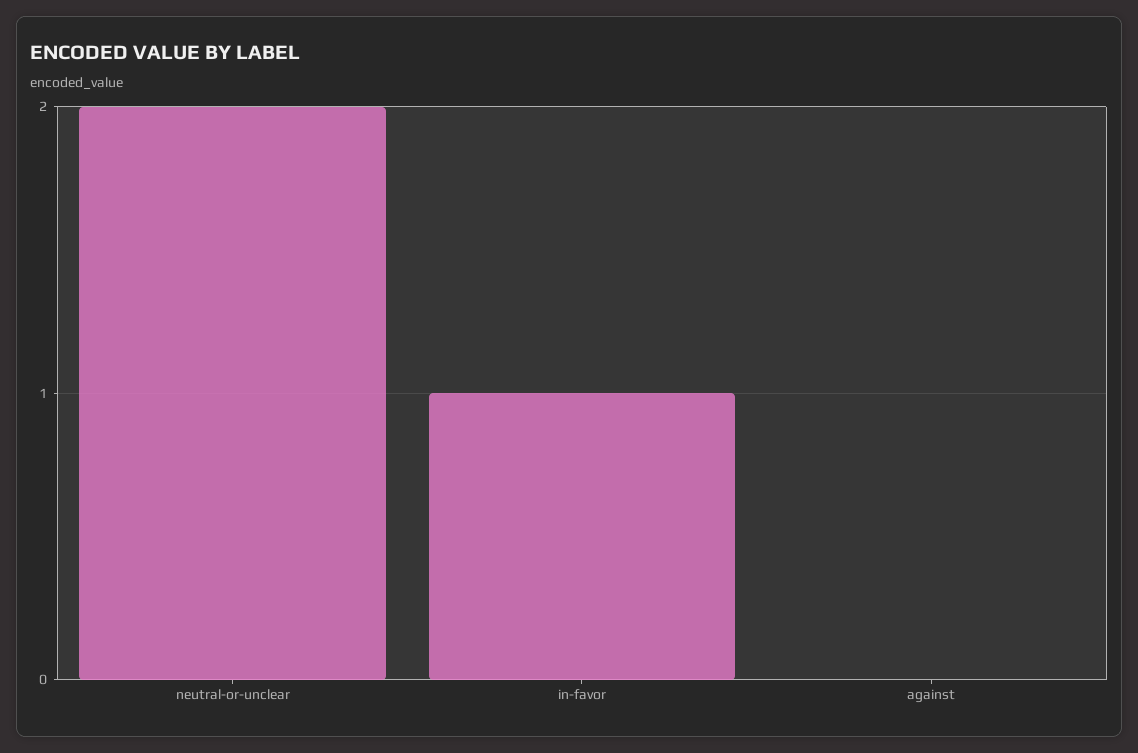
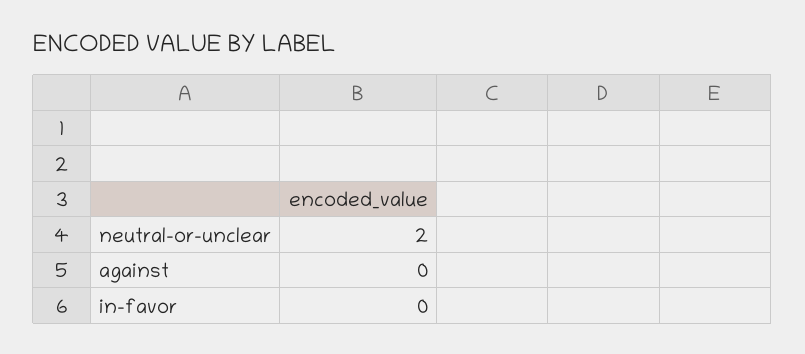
  {
    "neutral-or-unclear": 2,
-   "in-favor": 1,
+   "in-favor": 0,
    "against": 0
  }

